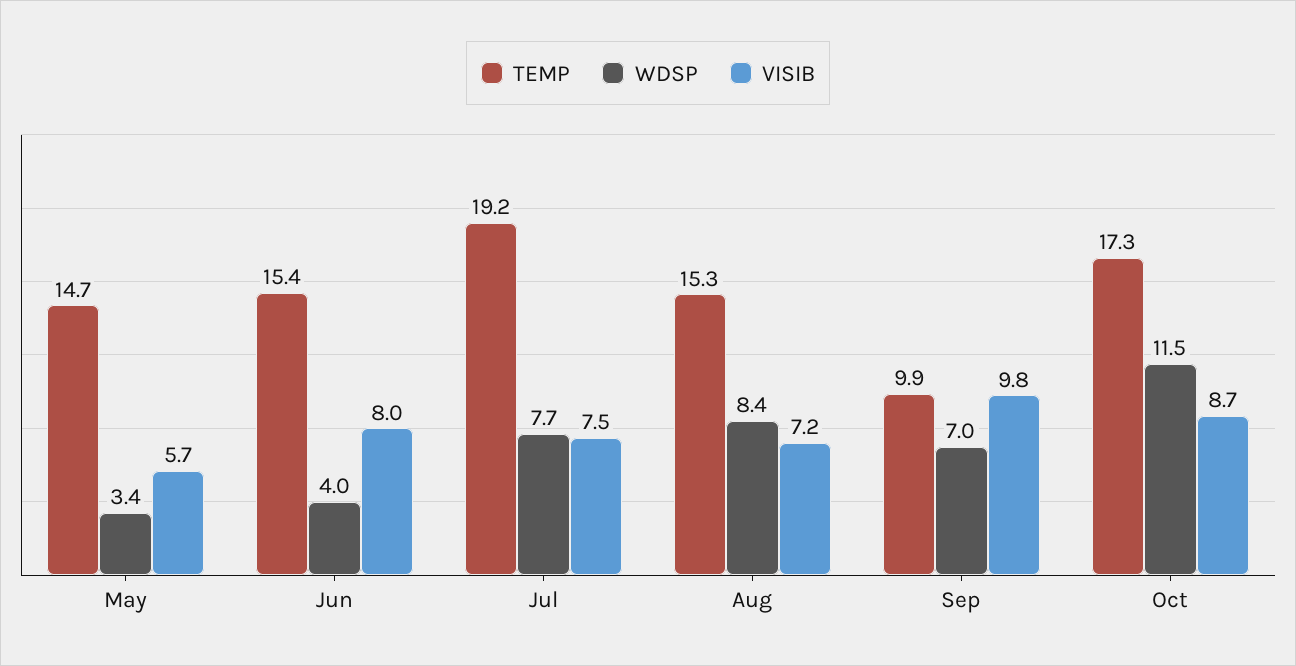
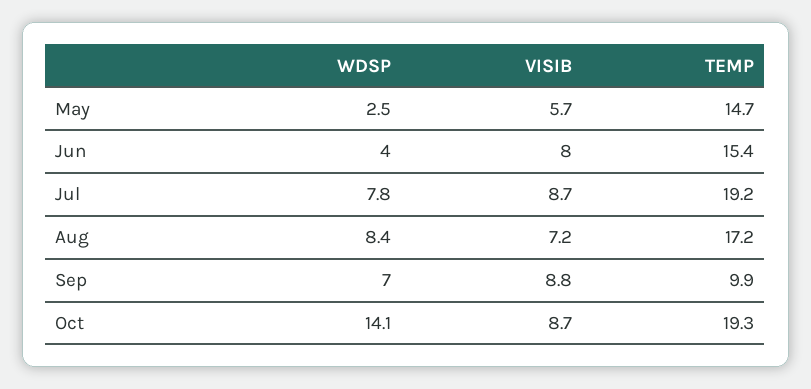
  {
    "TEMP": {
      "May": 14.7,
      "Jun": 15.4,
      "Jul": 19.2,
-     "Aug": 15.3,
+     "Aug": 17.2,
      "Sep": 9.9,
-     "Oct": 17.3
+     "Oct": 19.3
    },
    "WDSP": {
-     "May": 3.4,
+     "May": 2.5,
      "Jun": 4,
-     "Jul": 7.7,
+     "Jul": 7.8,
      "Aug": 8.4,
      "Sep": 7,
-     "Oct": 11.5
+     "Oct": 14.1
    },
    "VISIB": {
      "May": 5.7,
      "Jun": 8,
-     "Jul": 7.5,
+     "Jul": 8.7,
      "Aug": 7.2,
-     "Sep": 9.8,
+     "Sep": 8.8,
      "Oct": 8.7
    }
  }

